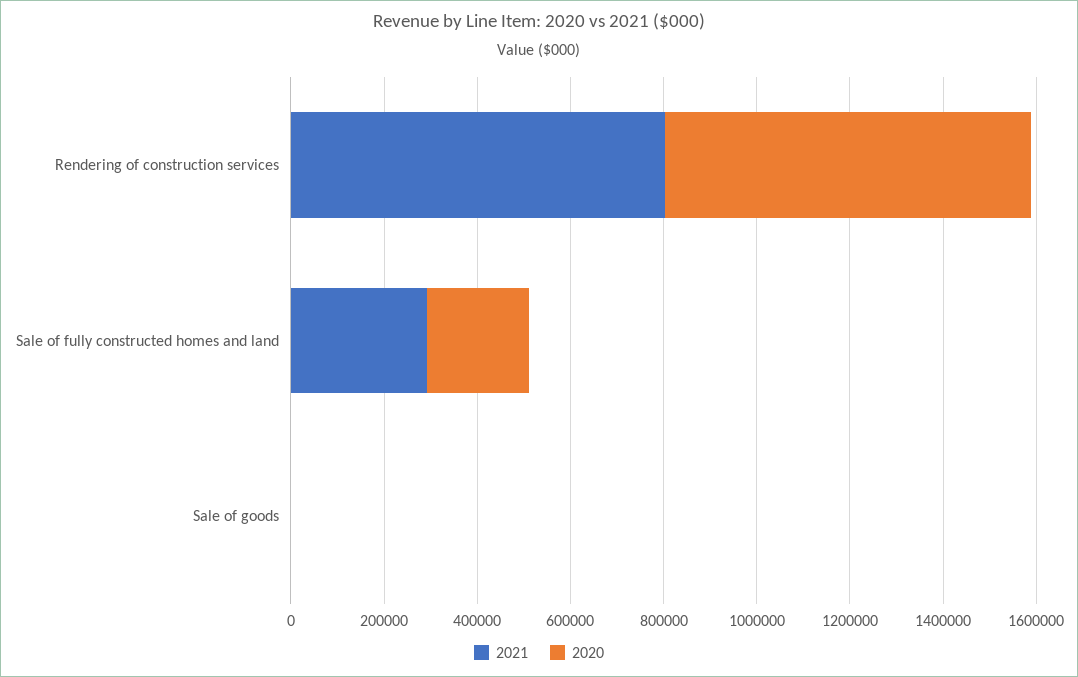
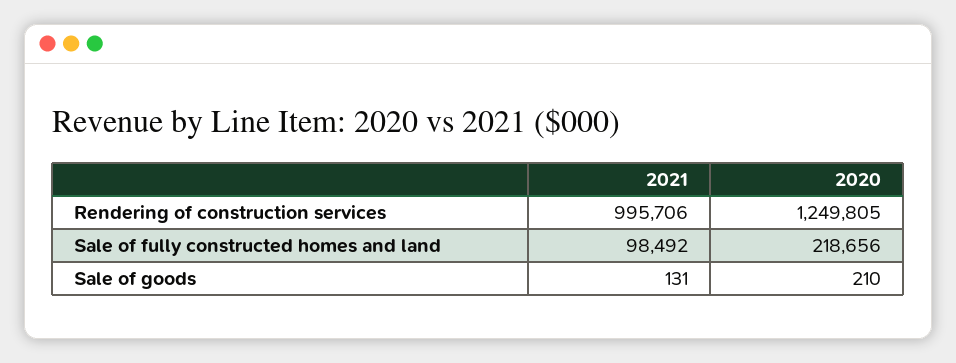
  {
    "2021": {
-     "Rendering of construction services": 800000,
+     "Rendering of construction services": 995706,
-     "Sale of fully constructed homes and land": 300000,
+     "Sale of fully constructed homes and land": 98492,
      "Sale of goods": 131
    },
    "2020": {
-     "Rendering of construction services": 800000,
+     "Rendering of construction services": 1249805,
      "Sale of fully constructed homes and land": 218656,
      "Sale of goods": 210
    }
  }

